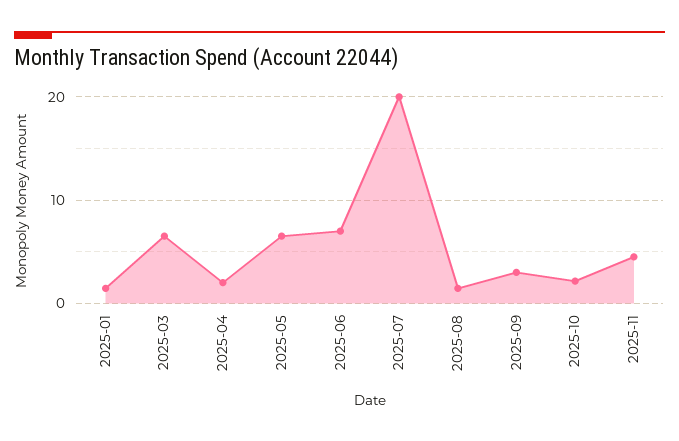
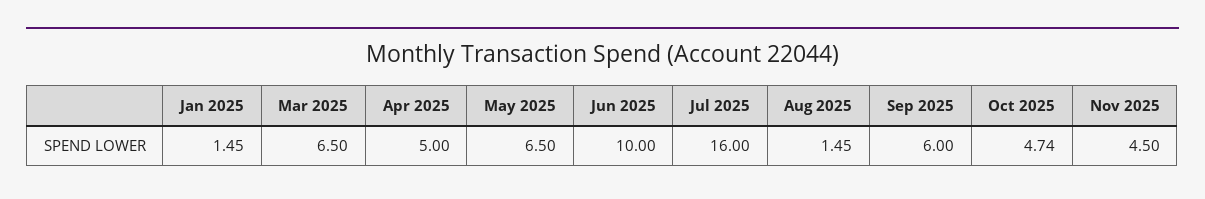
  {
    "2025-01": 1.45,
    "2025-03": 6.5,
-   "2025-04": 2,
+   "2025-04": 5,
    "2025-05": 6.5,
-   "2025-06": 7,
+   "2025-06": 10,
-   "2025-07": 20,
+   "2025-07": 16,
    "2025-08": 1.45,
-   "2025-09": 3,
+   "2025-09": 6,
-   "2025-10": 2,
+   "2025-10": 4.74,
    "2025-11": 4.5
  }

